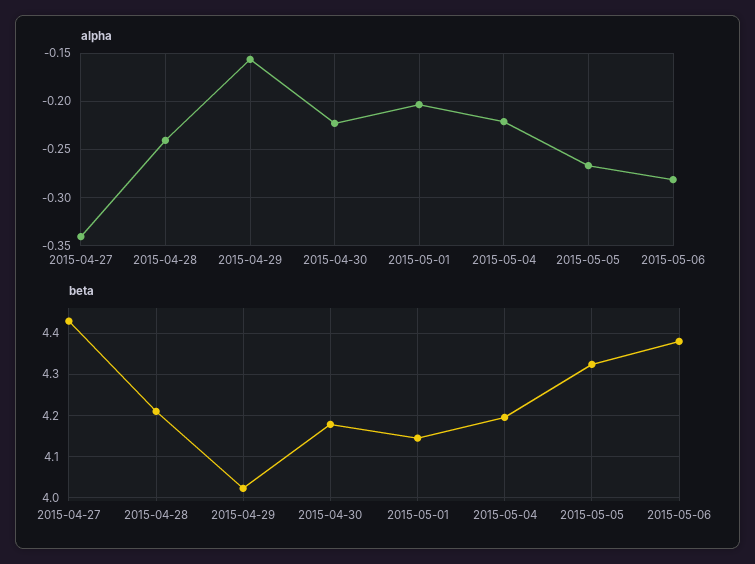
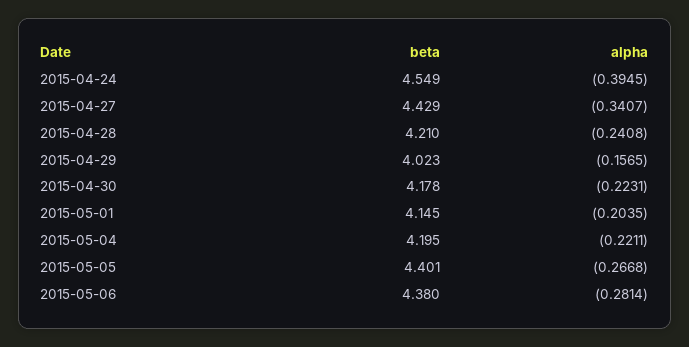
  {
    "alpha": {
      "2015-04-27": -0.3407,
      "2015-04-28": -0.2408,
      "2015-04-29": -0.1565,
      "2015-04-30": -0.2231,
      "2015-05-01": -0.2035,
      "2015-05-04": -0.2211,
      "2015-05-05": -0.2668,
-     "2015-05-06": -0.2814
+     "2015-05-06": -0.2814,
+     "2015-04-24": -0.3945
    },
    "beta": {
      "2015-04-27": 4.429,
      "2015-04-28": 4.21,
      "2015-04-29": 4.023,
      "2015-04-30": 4.178,
      "2015-05-01": 4.145,
      "2015-05-04": 4.195,
-     "2015-05-05": 4.32,
+     "2015-05-05": 4.401,
-     "2015-05-06": 4.38
+     "2015-05-06": 4.38,
+     "2015-04-24": 4.549
    }
  }

